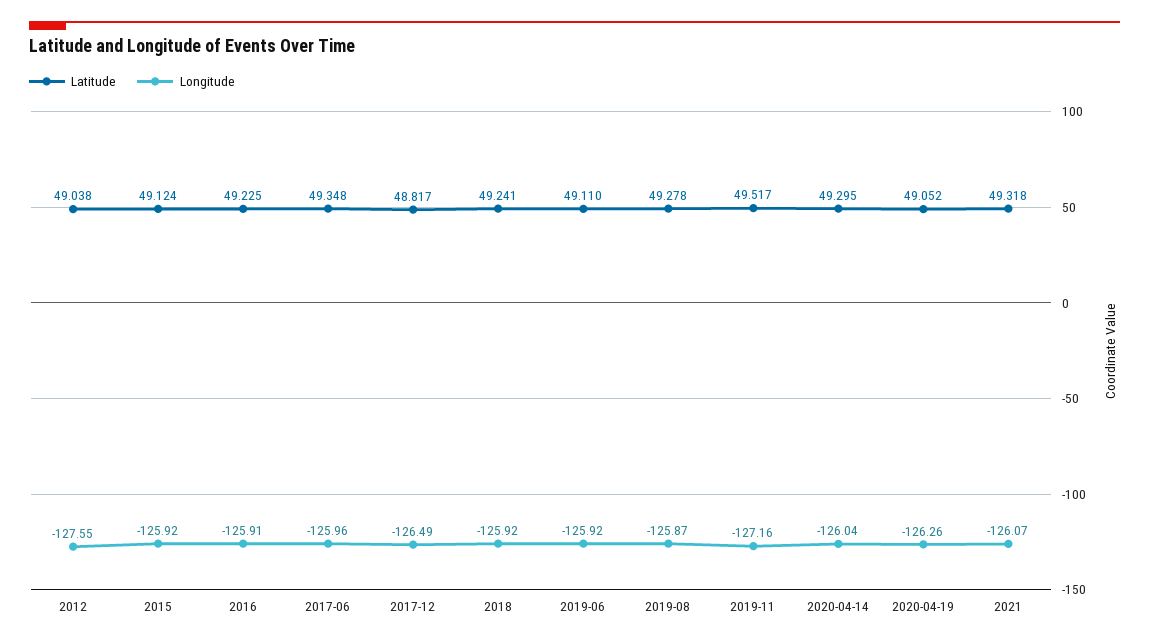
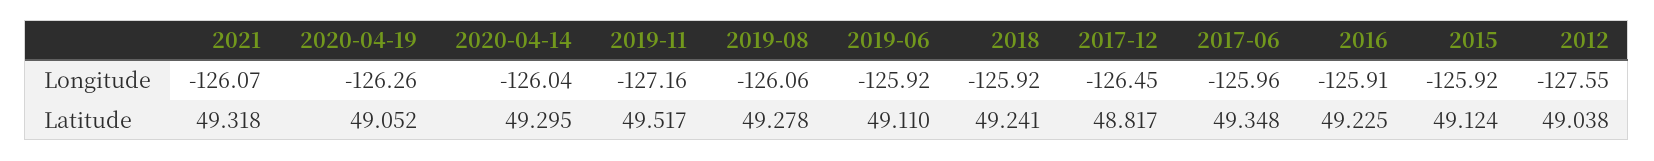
  {
    "Latitude": {
      "2012": 49.038,
      "2015": 49.124,
      "2016": 49.225,
      "2017-06": 49.348,
      "2017-12": 48.817,
      "2018": 49.241,
      "2019-06": 49.11,
      "2019-08": 49.278,
      "2019-11": 49.517,
      "2020-04-14": 49.295,
      "2020-04-19": 49.052,
      "2021": 49.318
    },
    "Longitude": {
      "2012": -127.55,
      "2015": -125.92,
      "2016": -125.91,
      "2017-06": -125.96,
-     "2017-12": -126.49,
+     "2017-12": -126.45,
      "2018": -125.92,
      "2019-06": -125.92,
-     "2019-08": -125.87,
+     "2019-08": -126.06,
      "2019-11": -127.16,
      "2020-04-14": -126.04,
      "2020-04-19": -126.26,
      "2021": -126.07
    }
  }

